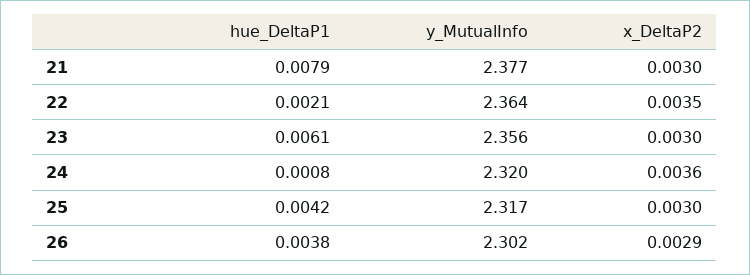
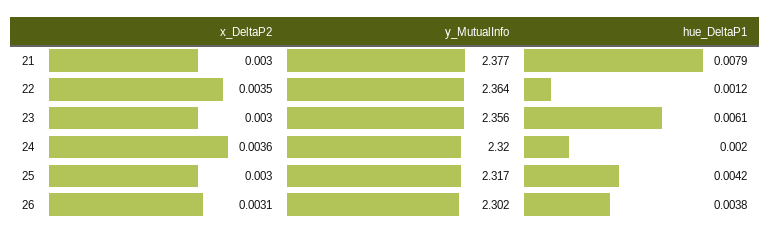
  {
    "hue_DeltaP1": {
      "21": 0.0079,
-     "22": 0.0021,
+     "22": 0.0012,
      "23": 0.0061,
-     "24": 0.0008,
+     "24": 0.002,
      "25": 0.0042,
      "26": 0.0038
    },
    "y_MutualInfo": {
      "21": 2.377,
      "22": 2.364,
      "23": 2.356,
      "24": 2.32,
      "25": 2.317,
      "26": 2.302
    },
    "x_DeltaP2": {
      "21": 0.003,
      "22": 0.0035,
      "23": 0.003,
      "24": 0.0036,
      "25": 0.003,
-     "26": 0.0029
+     "26": 0.0031
    }
  }

